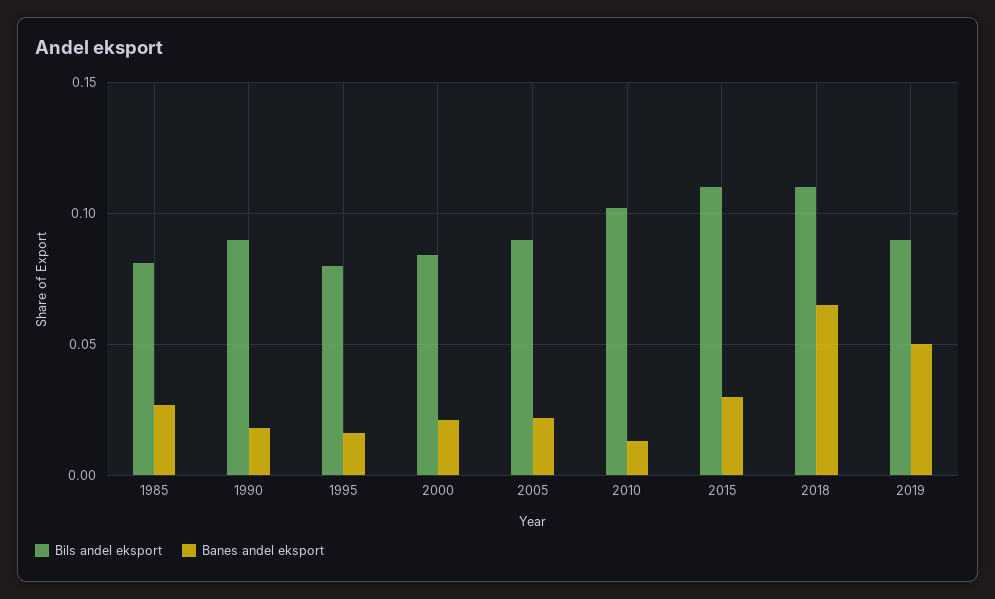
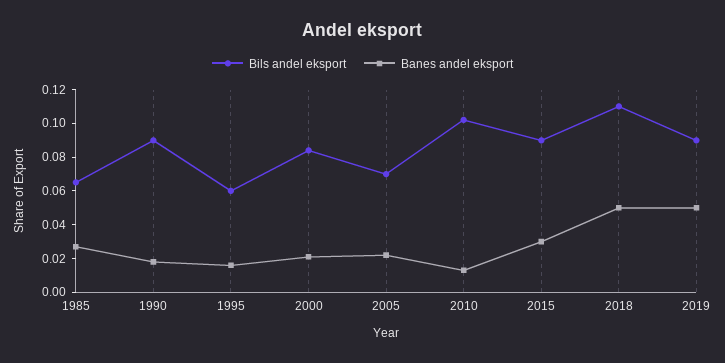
  {
    "Bils andel eksport": {
-     "1985": 0.08,
+     "1985": 0.065,
      "1990": 0.09,
-     "1995": 0.08,
+     "1995": 0.06,
      "2000": 0.085,
-     "2005": 0.09,
+     "2005": 0.07,
      "2010": 0.1,
-     "2015": 0.11,
+     "2015": 0.09,
      "2018": 0.11,
      "2019": 0.09
    },
    "Banes andel eksport": {
      "1985": 0.025,
      "1990": 0.02,
      "1995": 0.015,
      "2000": 0.02,
      "2005": 0.02,
      "2010": 0.015,
      "2015": 0.03,
-     "2018": 0.065,
+     "2018": 0.05,
      "2019": 0.05
    }
  }

